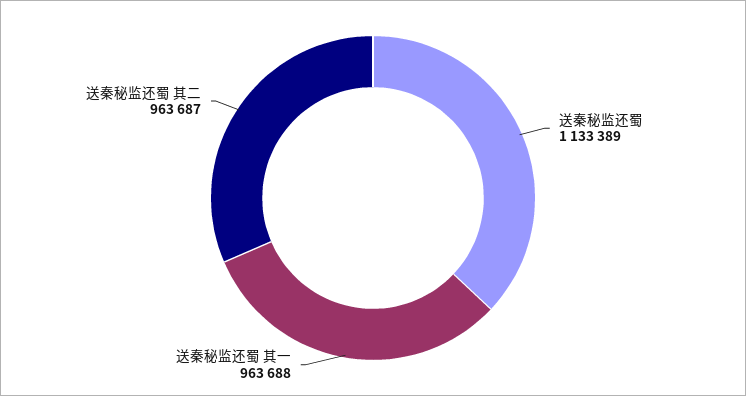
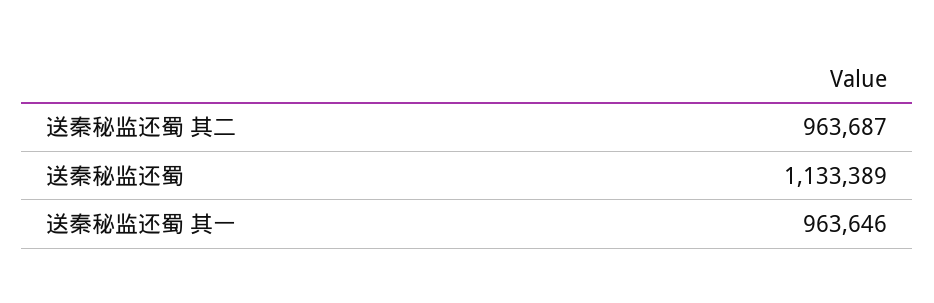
  {
    "送秦秘监还蜀": 1133389,
-   "送秦秘监还蜀 其一": 963688,
+   "送秦秘监还蜀 其一": 963646,
    "送秦秘监还蜀 其二": 963687
  }

